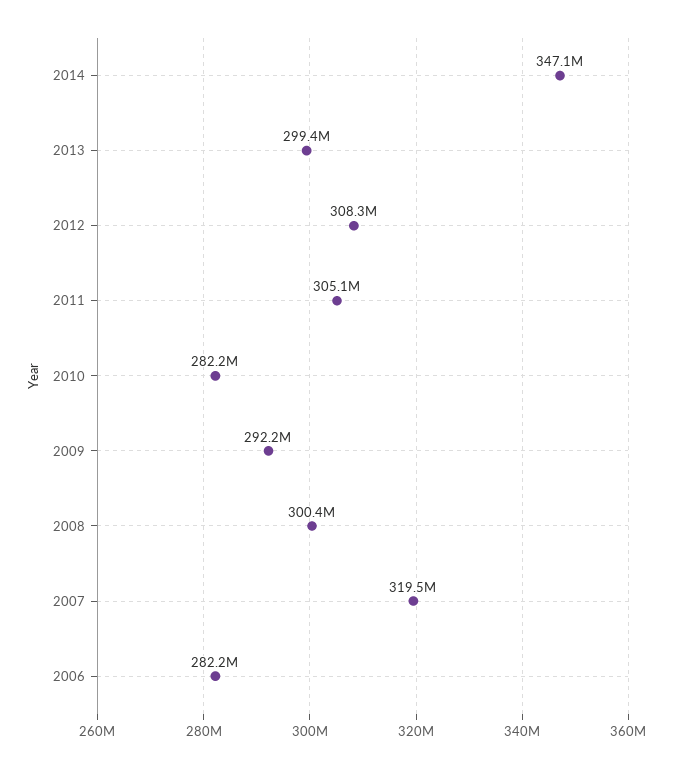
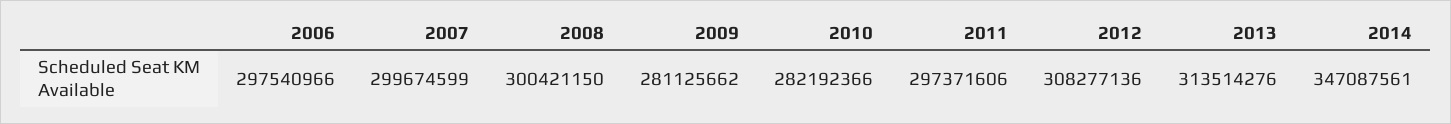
  {
    "2014": 347087561,
-   "2013": 299400000,
+   "2013": 313514276,
    "2012": 308277136,
-   "2011": 305100000,
+   "2011": 297371606,
    "2010": 282192366,
-   "2009": 292200000,
+   "2009": 281125662,
    "2008": 300421150,
-   "2007": 319500000,
+   "2007": 299674599,
-   "2006": 282200000
+   "2006": 297540966
  }

